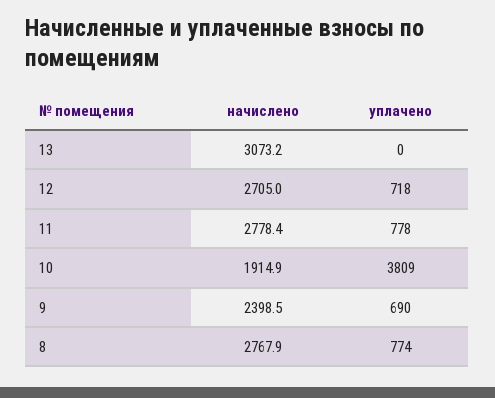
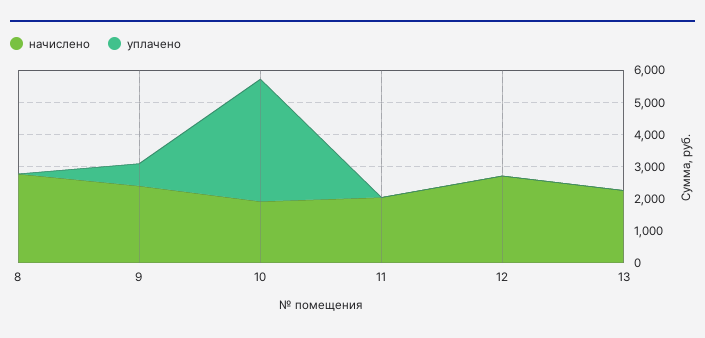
  {
    "начислено": {
-     "13": 3073.2,
+     "13": 2250,
      "12": 2705,
-     "11": 2778.4,
+     "11": 2000,
      "10": 1914.9,
      "9": 2398.5,
      "8": 2767.9
    },
    "уплачено": {
      "13": 0,
-     "12": 718,
+     "12": 0,
-     "11": 778,
+     "11": 0,
      "10": 3809,
      "9": 690,
-     "8": 774
+     "8": 0
    }
  }

